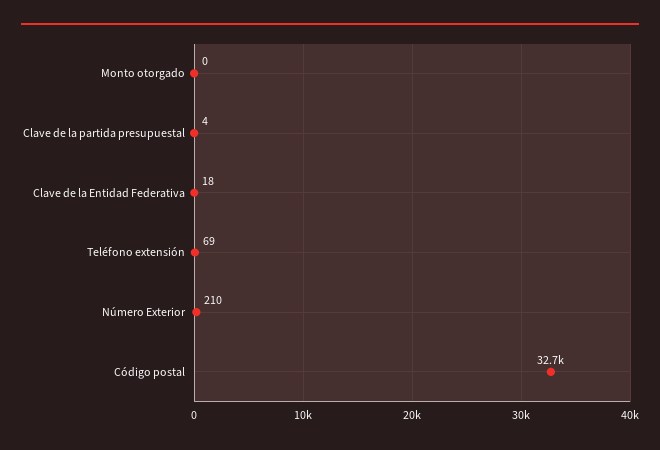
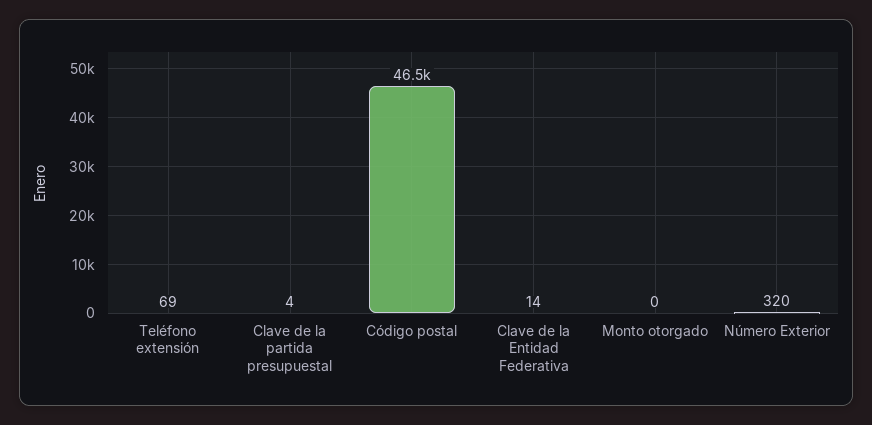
  {
    "Monto otorgado": 0,
    "Clave de la partida presupuestal": 4,
-   "Clave de la Entidad Federativa": 18,
+   "Clave de la Entidad Federativa": 14,
    "Teléfono extensión": 69,
-   "Número Exterior": 210,
+   "Número Exterior": 320,
-   "Código postal": 32700
+   "Código postal": 46500
  }

